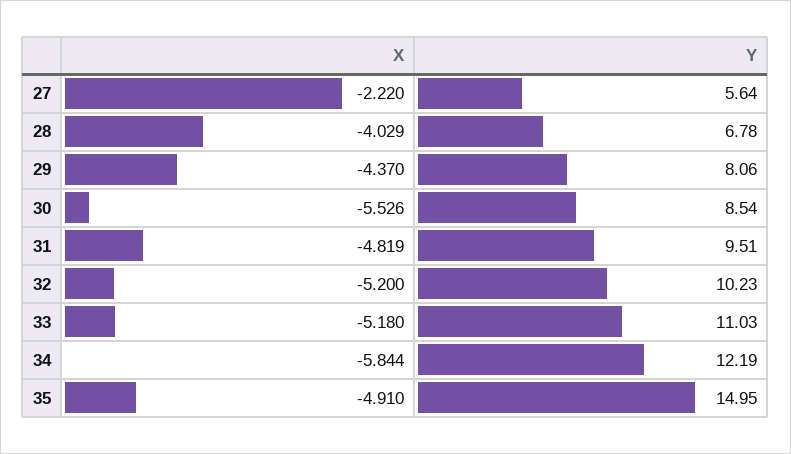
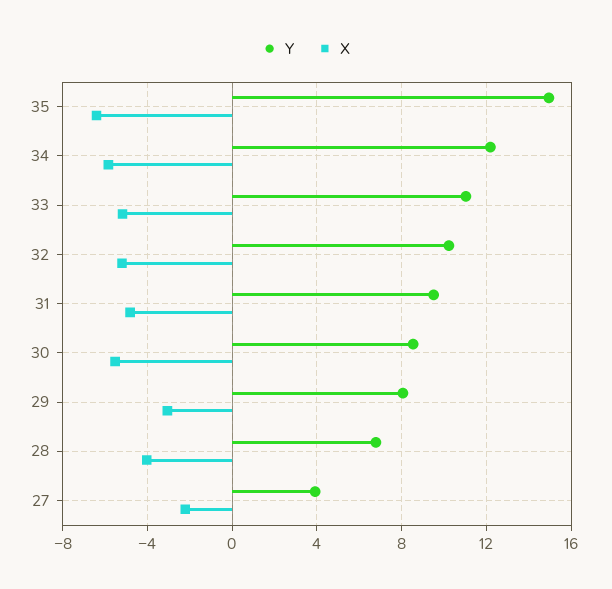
  {
    "X": {
      "27": -2.22,
      "28": -4.029,
-     "29": -4.37,
+     "29": -3,
      "30": -5.526,
      "31": -4.819,
      "32": -5.2,
      "33": -5.18,
      "34": -5.844,
-     "35": -4.91
+     "35": -6.5
    },
    "Y": {
-     "27": 5.64,
+     "27": 4,
      "28": 6.78,
      "29": 8.06,
      "30": 8.54,
      "31": 9.51,
      "32": 10.23,
      "33": 11.03,
      "34": 12.19,
      "35": 14.95
    }
  }

